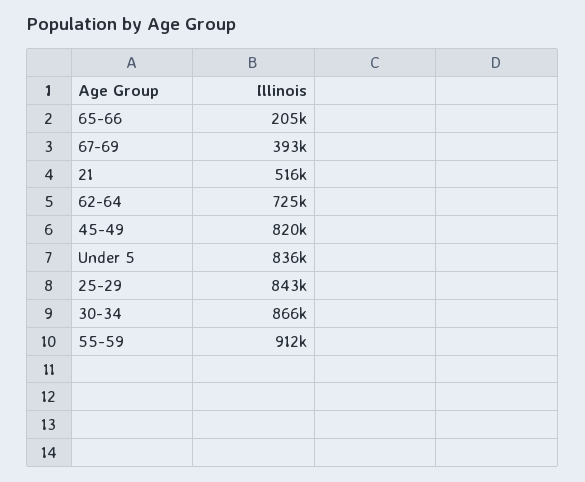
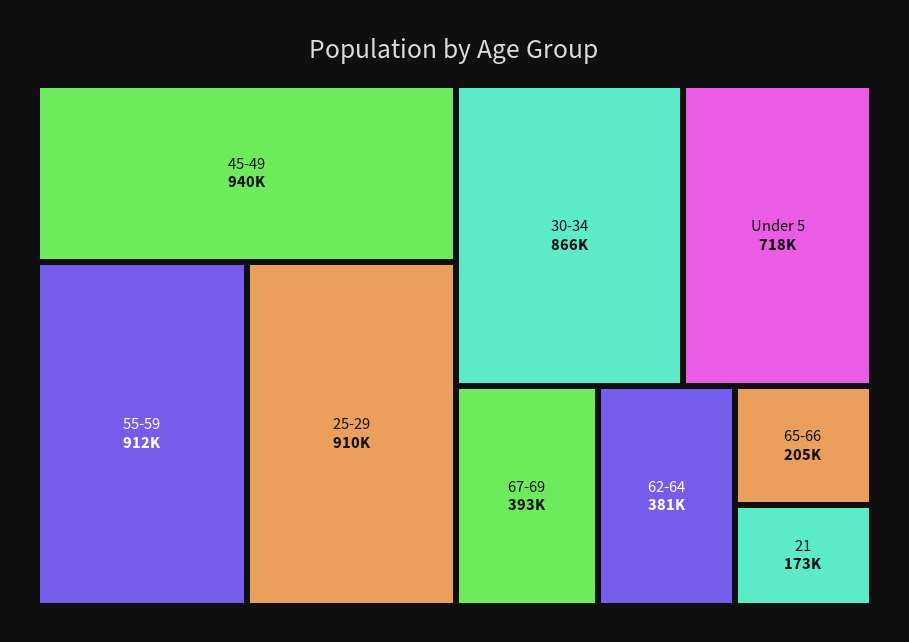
  {
    "65-66": 205000,
    "67-69": 393000,
-   "21": 516000,
+   "21": 173000,
-   "62-64": 725000,
+   "62-64": 381000,
-   "45-49": 820000,
+   "45-49": 940000,
-   "Under 5": 836000,
+   "Under 5": 718000,
-   "25-29": 843000,
+   "25-29": 910000,
    "30-34": 866000,
    "55-59": 912000
  }

